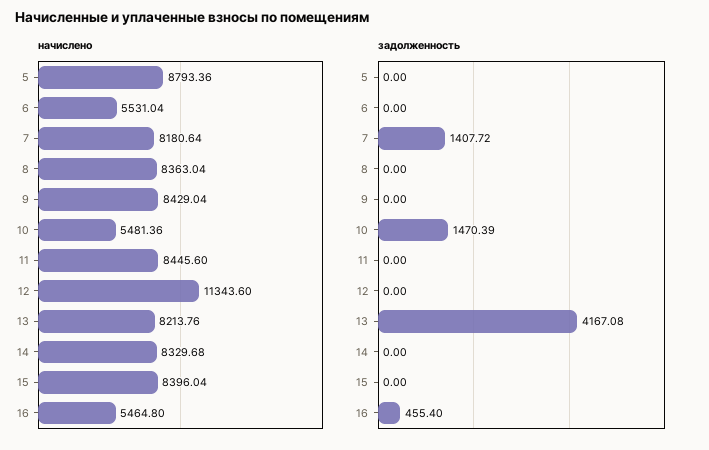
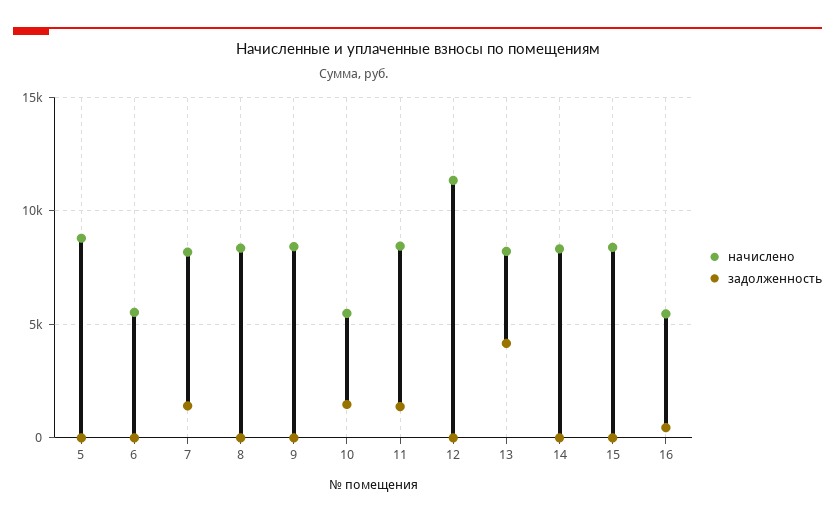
  {
    "начислено": {
      "5": 8793.36,
      "6": 5531.04,
      "7": 8180.64,
      "8": 8363.04,
      "9": 8429.04,
      "10": 5481.36,
      "11": 8445.6,
      "12": 11343.6,
      "13": 8213.76,
      "14": 8329.68,
      "15": 8396.04,
      "16": 5464.8
    },
    "задолженность": {
      "5": 0,
      "6": 0,
      "7": 1407.72,
      "8": 0,
      "9": 0,
      "10": 1470.39,
-     "11": 0,
+     "11": 1500,
      "12": 0,
      "13": 4167.08,
      "14": 0,
      "15": 0,
      "16": 455.4
    }
  }

